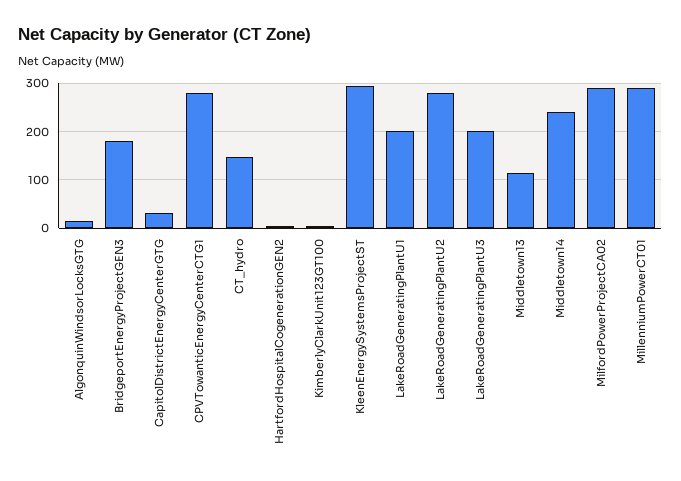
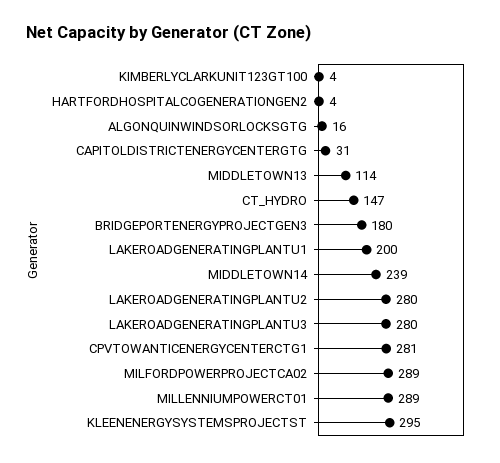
  {
    "AlgonquinWindsorLocksGTG": 16,
    "BridgeportEnergyProjectGEN3": 180,
    "CapitolDistrictEnergyCenterGTG": 31,
    "CPVTowanticEnergyCenterCTG1": 281,
    "CT_hydro": 147,
    "HartfordHospitalCogenerationGEN2": 4,
    "KimberlyClarkUnit123GT100": 4,
    "KleenEnergySystemsProjectST": 295,
    "LakeRoadGeneratingPlantU1": 200,
    "LakeRoadGeneratingPlantU2": 280,
-   "LakeRoadGeneratingPlantU3": 200,
+   "LakeRoadGeneratingPlantU3": 280,
    "Middletown13": 114,
    "Middletown14": 239,
    "MilfordPowerProjectCA02": 289,
    "MillenniumPowerCT01": 289
  }

